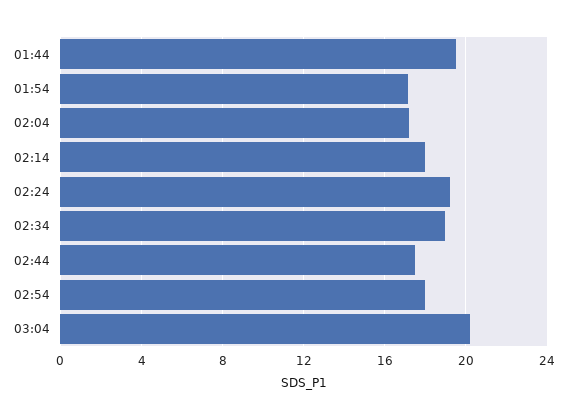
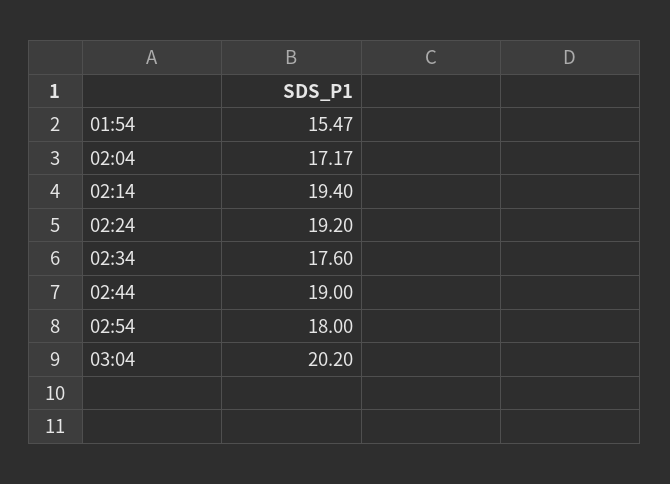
  {
-   "01:44": 19.5,
-   "01:54": 17,
+   "01:54": 15.47,
    "02:04": 17.17,
-   "02:14": 18,
+   "02:14": 19.4,
    "02:24": 19.2,
-   "02:34": 19,
+   "02:34": 17.6,
-   "02:44": 17.5,
+   "02:44": 19,
    "02:54": 18,
    "03:04": 20.2
  }

